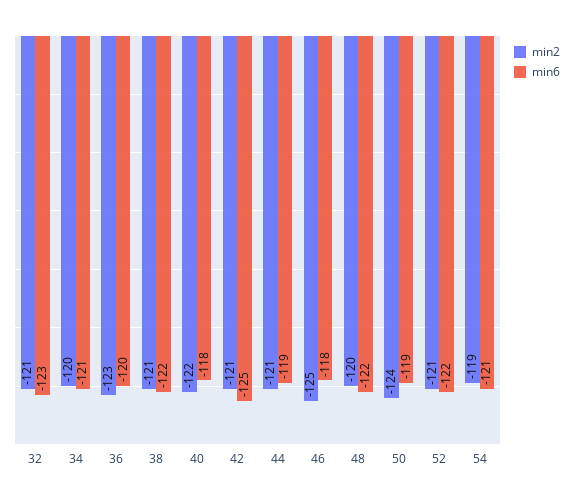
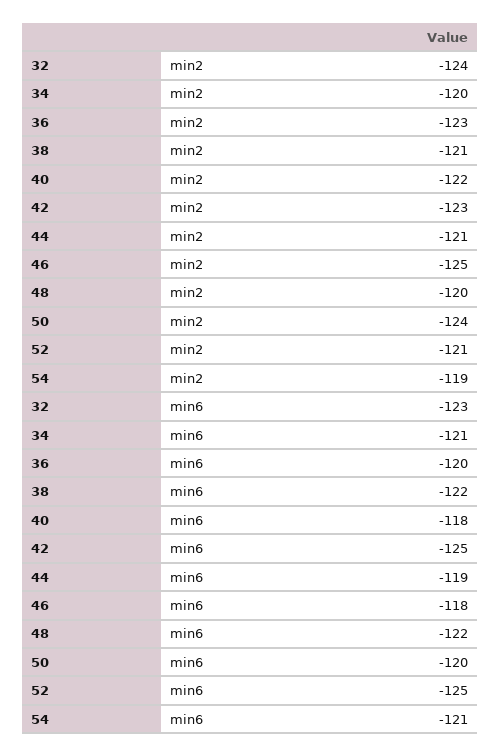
  {
    "min2": {
-     "32": -121,
+     "32": -124,
      "34": -120,
      "36": -123,
      "38": -121,
      "40": -122,
-     "42": -121,
+     "42": -123,
      "44": -121,
      "46": -125,
      "48": -120,
      "50": -124,
      "52": -121,
      "54": -119
    },
    "min6": {
      "32": -123,
      "34": -121,
      "36": -120,
      "38": -122,
      "40": -118,
      "42": -125,
      "44": -119,
      "46": -118,
      "48": -122,
-     "50": -119,
+     "50": -120,
-     "52": -122,
+     "52": -125,
      "54": -121
    }
  }

